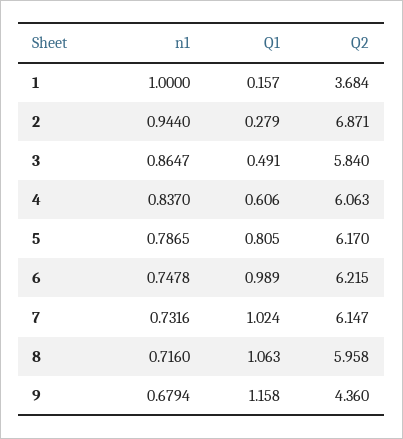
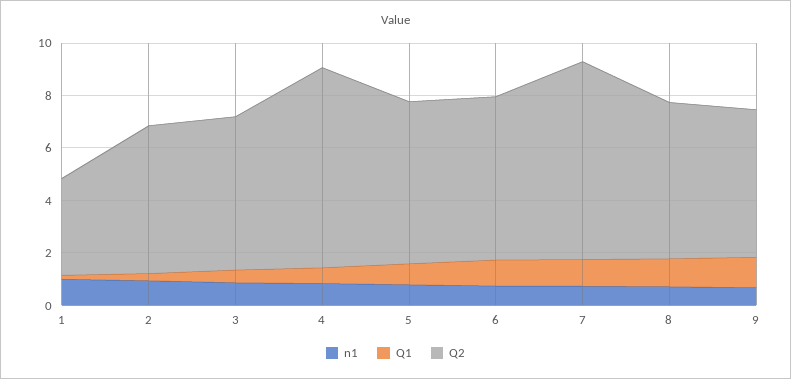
  {
    "n1": {
      "1": 1,
      "2": 0.944,
      "3": 0.8647,
      "4": 0.837,
      "5": 0.7865,
      "6": 0.7478,
      "7": 0.7316,
      "8": 0.716,
      "9": 0.6794
    },
    "Q1": {
      "1": 0.157,
      "2": 0.279,
      "3": 0.491,
      "4": 0.606,
      "5": 0.805,
      "6": 0.989,
      "7": 1.024,
      "8": 1.063,
      "9": 1.158
    },
    "Q2": {
      "1": 3.684,
-     "2": 6.871,
+     "2": 5.5,
      "3": 5.84,
-     "4": 6.063,
+     "4": 7.5,
      "5": 6.17,
      "6": 6.215,
-     "7": 6.147,
+     "7": 7.5,
      "8": 5.958,
-     "9": 4.36
+     "9": 5.5
    }
  }

